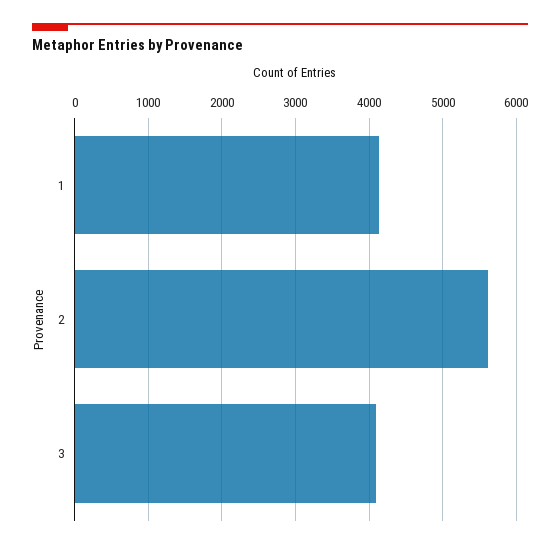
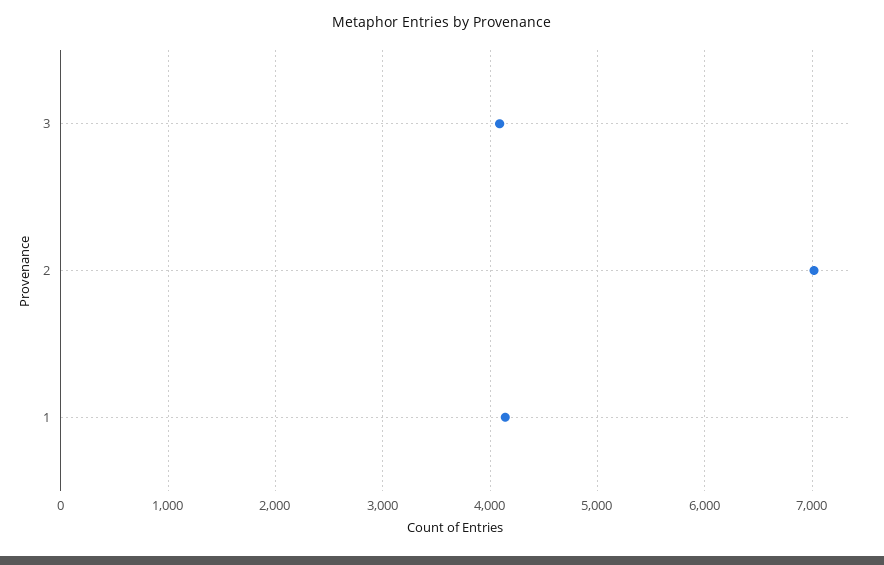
  {
    "1": 4100,
-   "2": 5600,
+   "2": 7000,
    "3": 4100
  }

